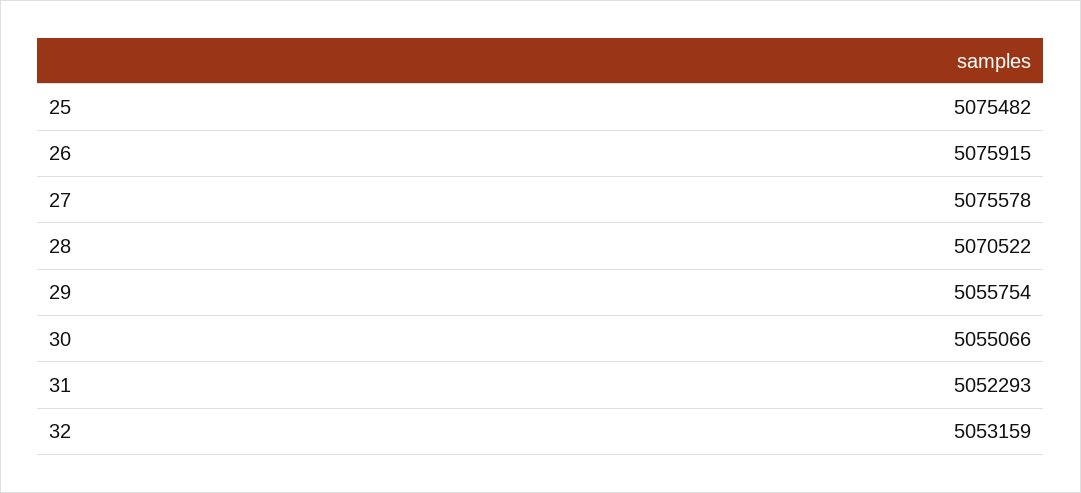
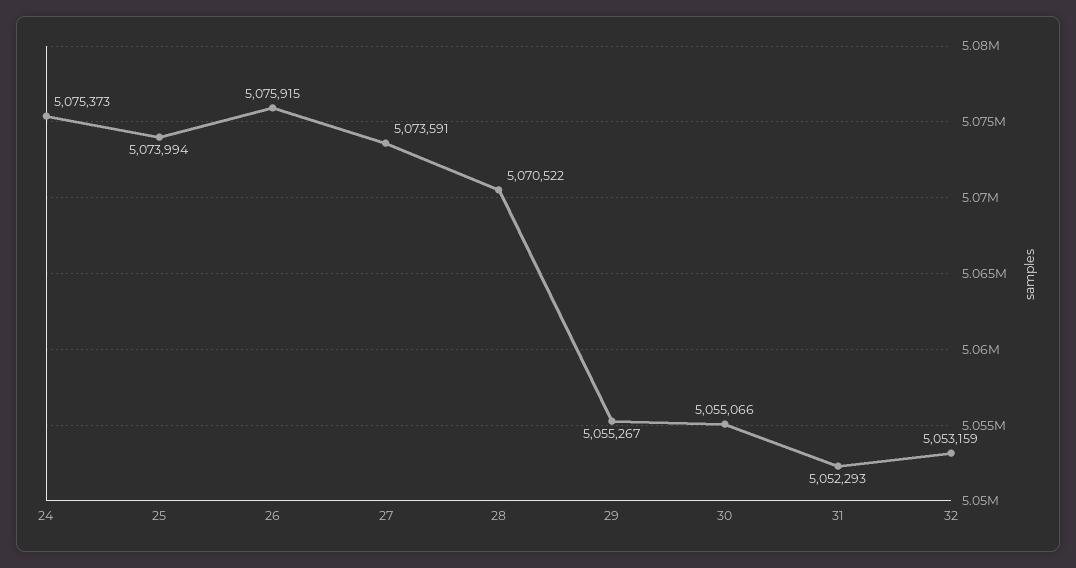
  {
-   "25": 5075482,
+   "25": 5073994,
    "26": 5075915,
-   "27": 5075578,
+   "27": 5073591,
    "28": 5070522,
-   "29": 5055754,
+   "29": 5055267,
    "30": 5055066,
    "31": 5052293,
-   "32": 5053159
+   "32": 5053159,
+   "24": 5075373
  }

